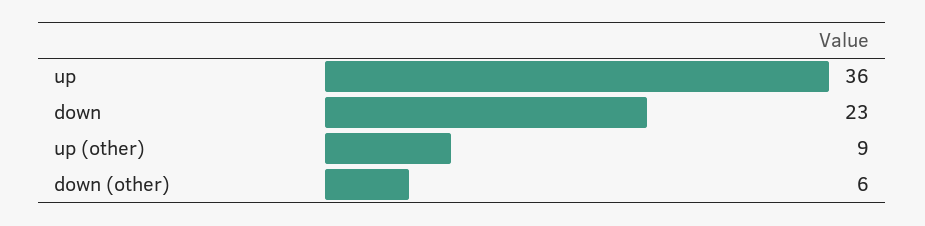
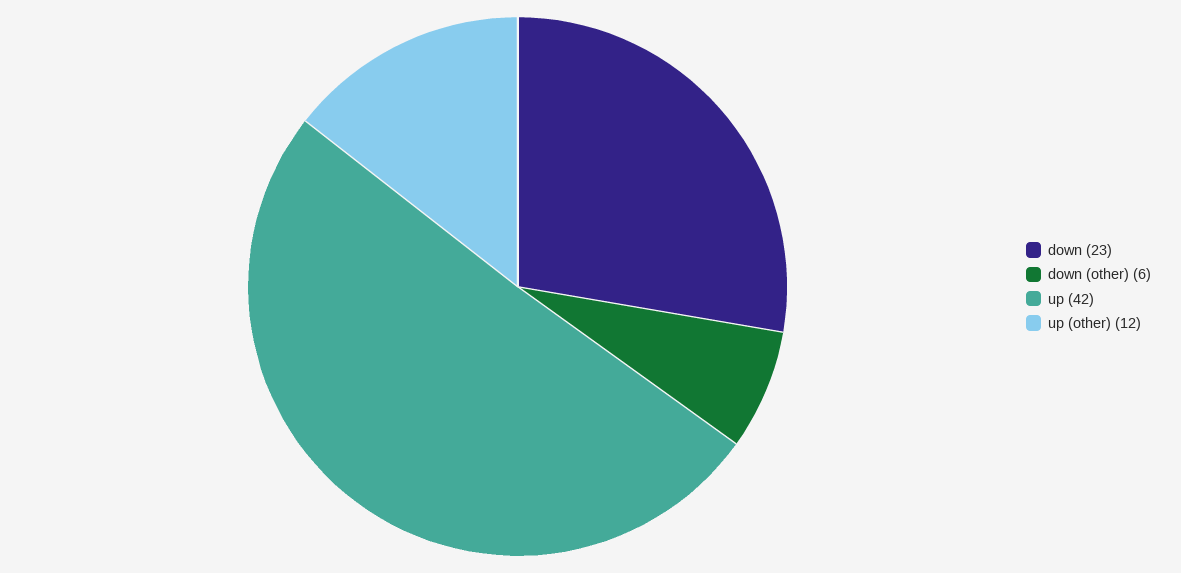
  {
-   "up": 36,
+   "up": 42,
    "down": 23,
-   "up (other)": 9,
+   "up (other)": 12,
    "down (other)": 6
  }

